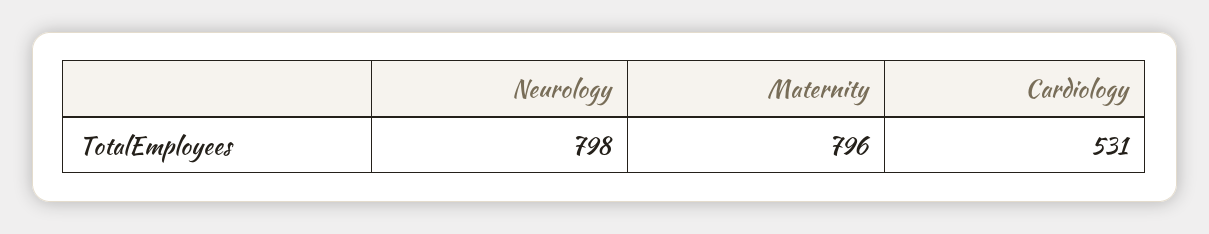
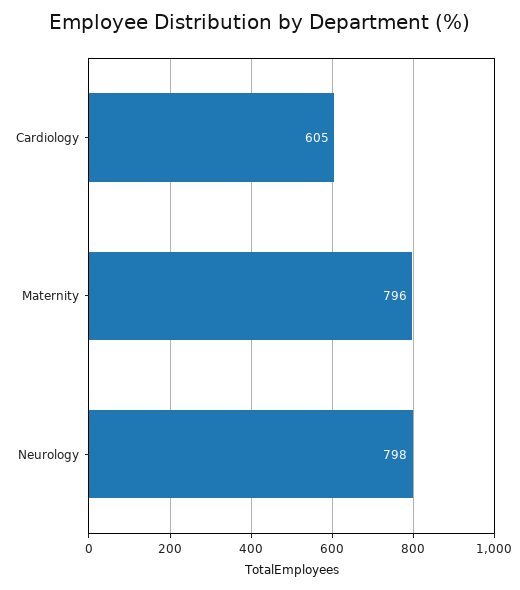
  {
    "Neurology": 798,
    "Maternity": 796,
-   "Cardiology": 531
+   "Cardiology": 605
  }

